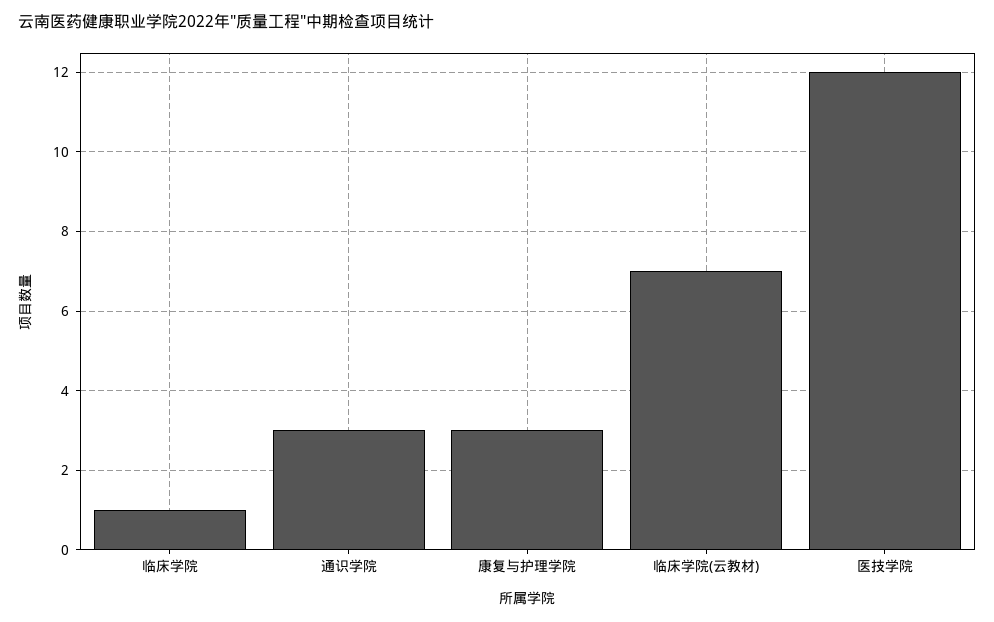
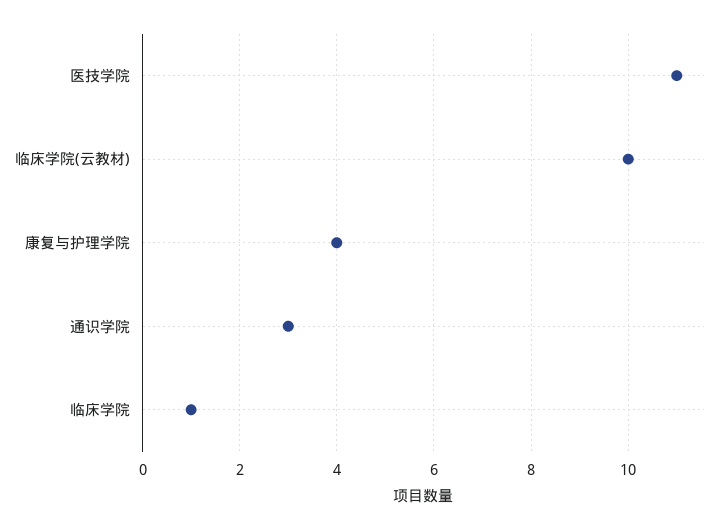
  {
    "临床学院": 1,
    "通识学院": 3,
-   "康复与护理学院": 3,
+   "康复与护理学院": 4,
-   "临床学院(云教材)": 7,
+   "临床学院(云教材)": 10,
-   "医技学院": 12
+   "医技学院": 11
  }

